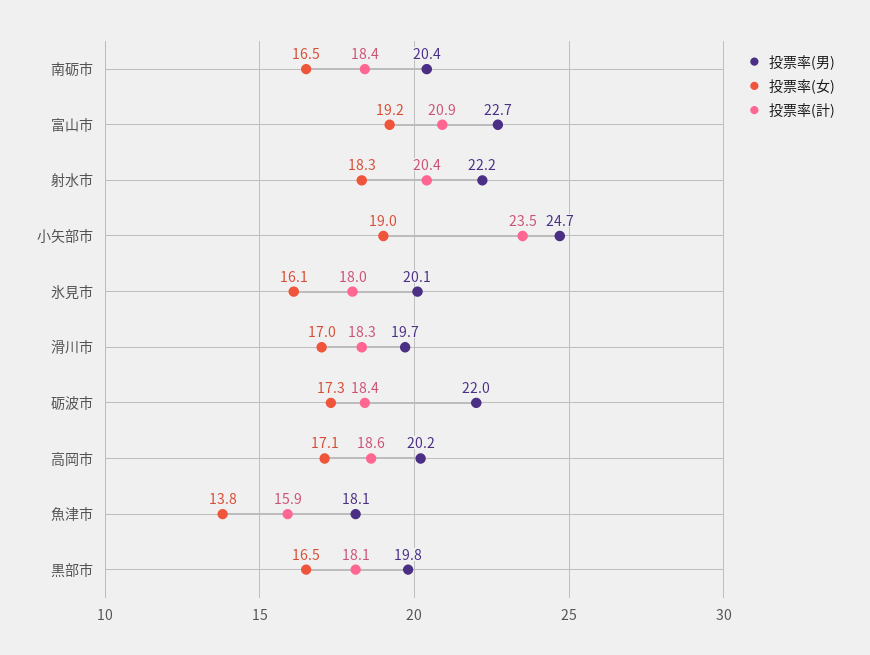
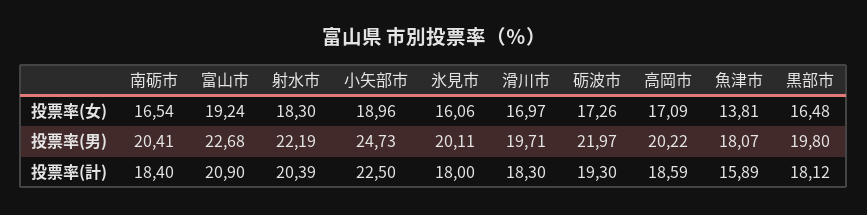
  {
    "投票率(男)": {
      "南砺市": 20.41,
      "富山市": 22.68,
      "射水市": 22.19,
      "小矢部市": 24.73,
      "氷見市": 20.11,
      "滑川市": 19.71,
      "砺波市": 21.97,
      "高岡市": 20.22,
      "魚津市": 18.07,
      "黒部市": 19.8
    },
    "投票率(女)": {
      "南砺市": 16.54,
      "富山市": 19.24,
      "射水市": 18.3,
      "小矢部市": 18.96,
      "氷見市": 16.06,
      "滑川市": 16.97,
      "砺波市": 17.26,
      "高岡市": 17.09,
      "魚津市": 13.81,
      "黒部市": 16.48
    },
    "投票率(計)": {
      "南砺市": 18.4,
      "富山市": 20.9,
      "射水市": 20.39,
-     "小矢部市": 23.5,
+     "小矢部市": 22.5,
      "氷見市": 18,
      "滑川市": 18.3,
-     "砺波市": 18.4,
+     "砺波市": 19.3,
      "高岡市": 18.59,
      "魚津市": 15.89,
      "黒部市": 18.12
    }
  }

